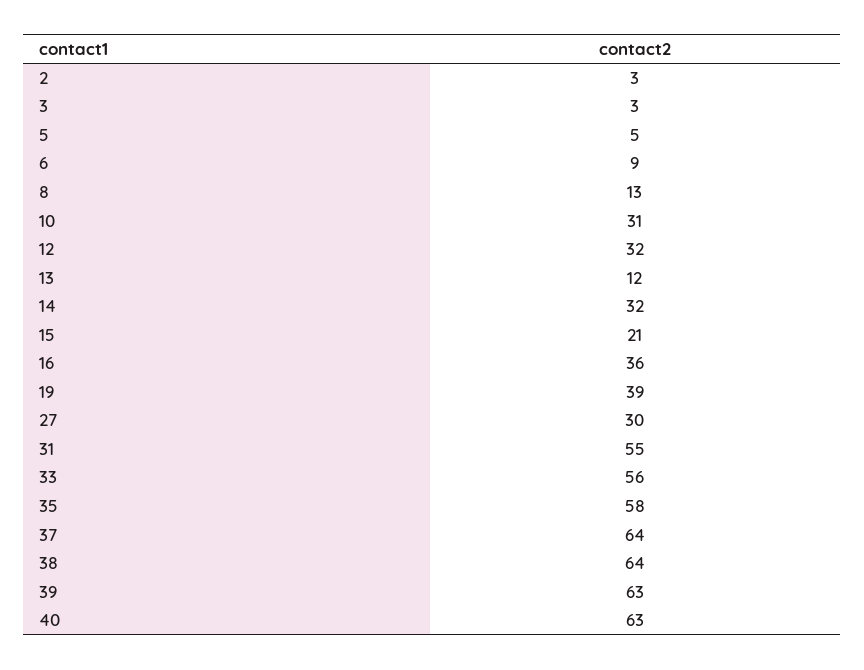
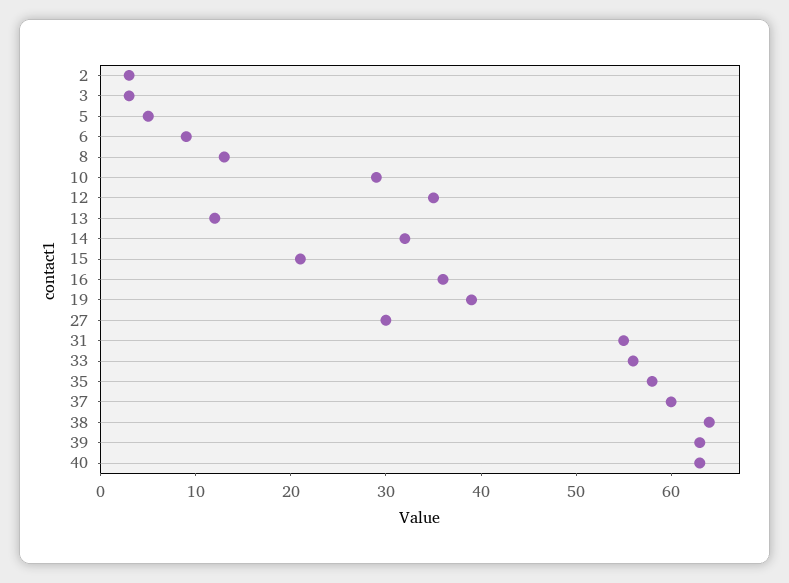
  {
    "2": 3,
    "3": 3,
    "5": 5,
    "6": 9,
    "8": 13,
-   "10": 31,
+   "10": 29,
-   "12": 32,
+   "12": 35,
    "13": 12,
    "14": 32,
    "15": 21,
    "16": 36,
    "19": 39,
    "27": 30,
    "31": 55,
    "33": 56,
    "35": 58,
-   "37": 64,
+   "37": 60,
    "38": 64,
    "39": 63,
    "40": 63
  }

